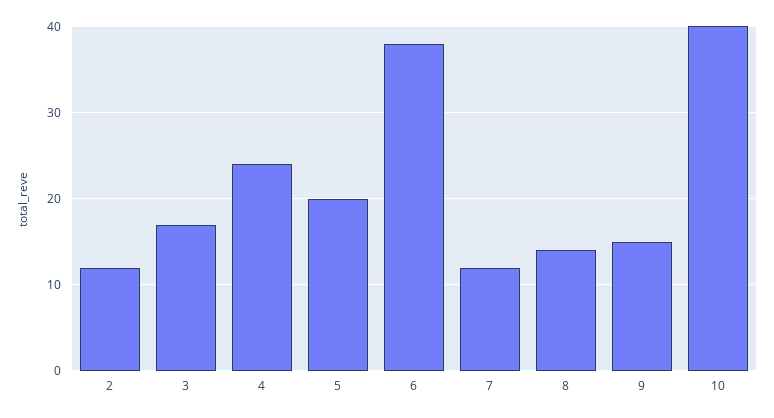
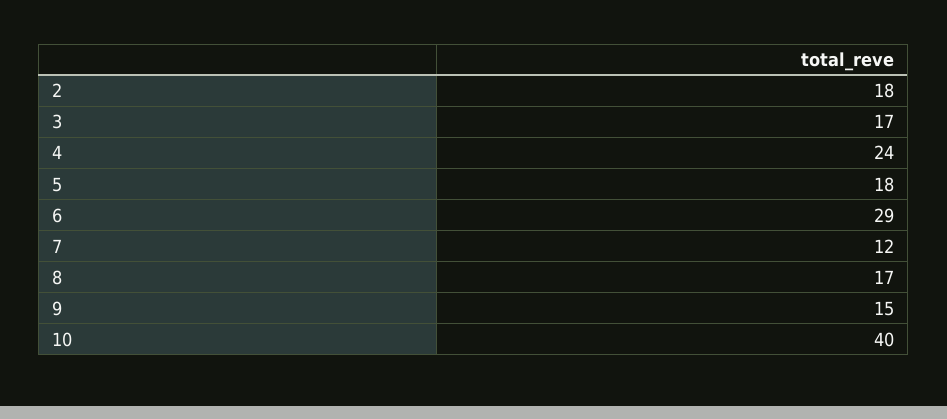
  {
-   "2": 12,
+   "2": 18,
    "3": 17,
    "4": 24,
-   "5": 20,
+   "5": 18,
-   "6": 38,
+   "6": 29,
    "7": 12,
-   "8": 14,
+   "8": 17,
    "9": 15,
    "10": 40
  }

